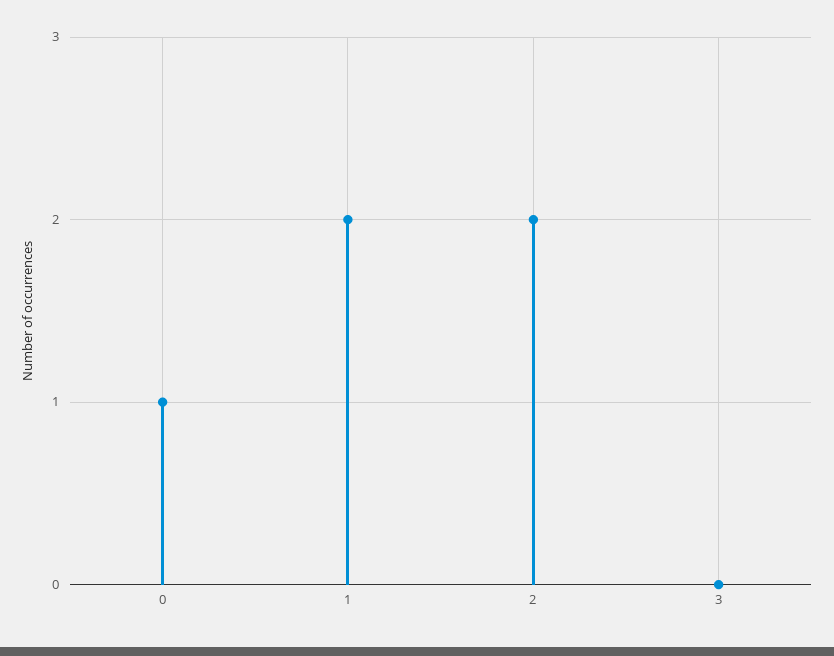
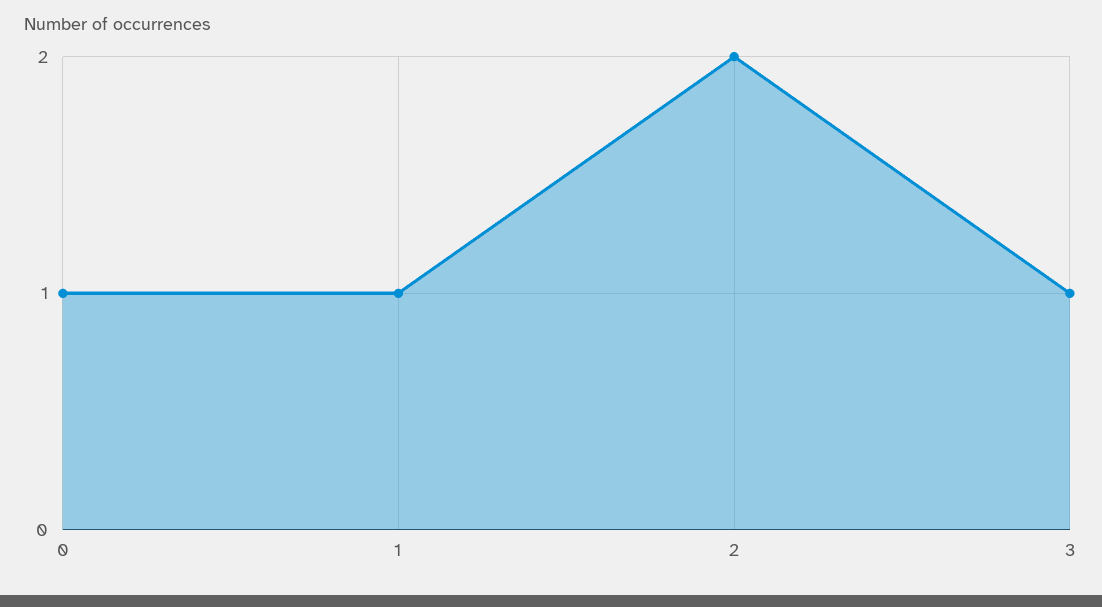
  {
    "0": 1,
-   "1": 2,
+   "1": 1,
    "2": 2,
-   "3": 0
+   "3": 1
  }

